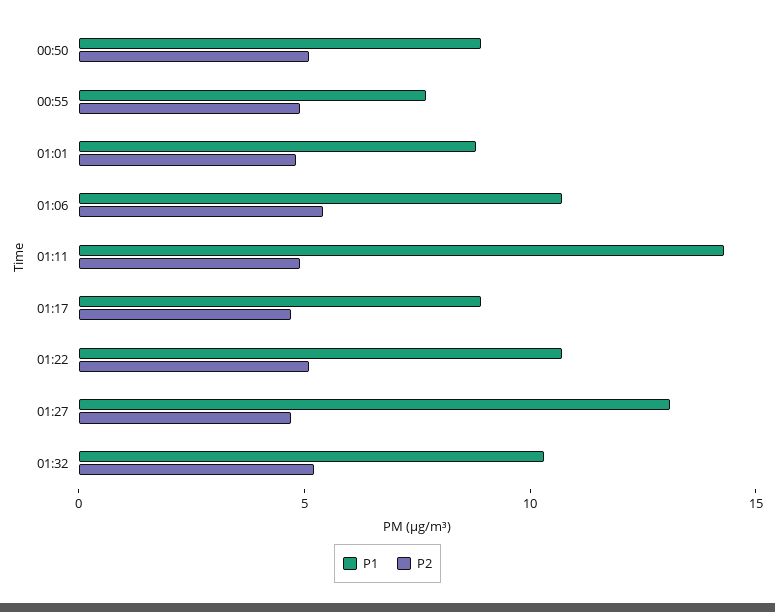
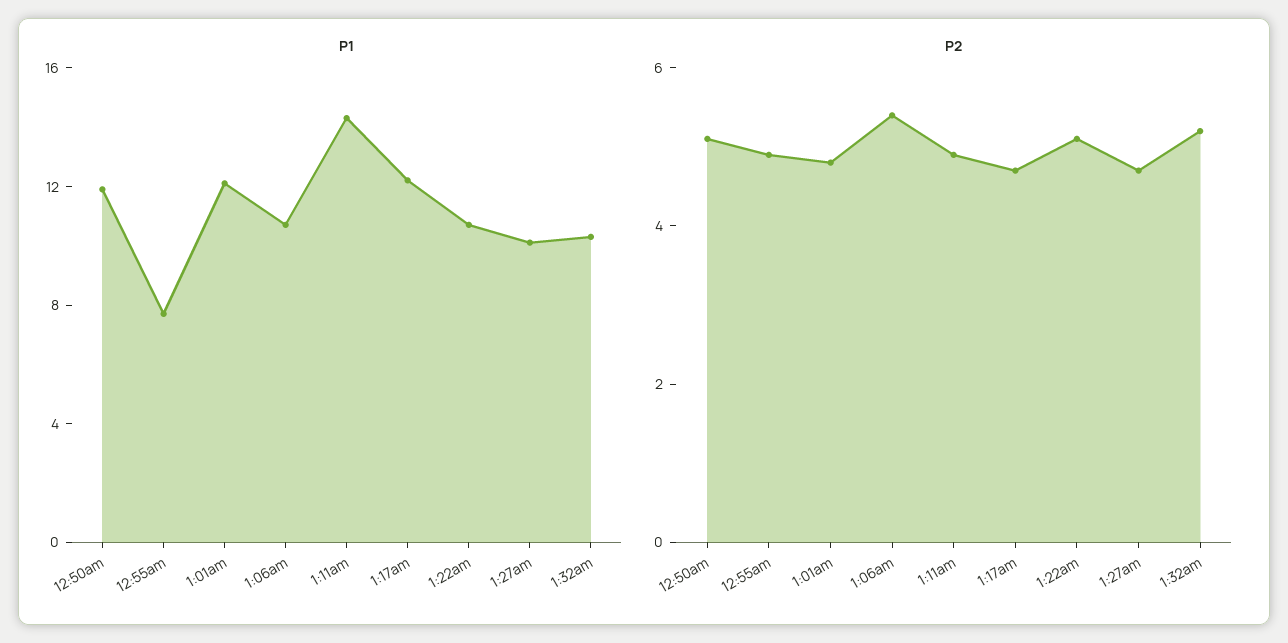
  {
    "P1": {
-     "00:50": 9,
+     "00:50": 12,
      "00:55": 8,
-     "01:01": 9,
+     "01:01": 12,
      "01:06": 11,
      "01:11": 14,
-     "01:17": 9,
+     "01:17": 12,
      "01:22": 11,
-     "01:27": 13,
+     "01:27": 10,
      "01:32": 10
    },
    "P2": {
      "00:50": 5,
      "00:55": 5,
      "01:01": 5,
      "01:06": 5.5,
      "01:11": 5,
      "01:17": 4.5,
      "01:22": 5,
      "01:27": 4.5,
      "01:32": 5
    }
  }

